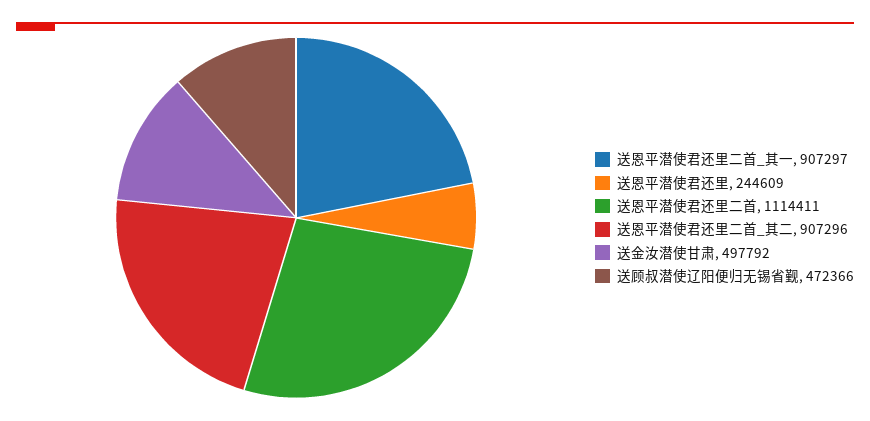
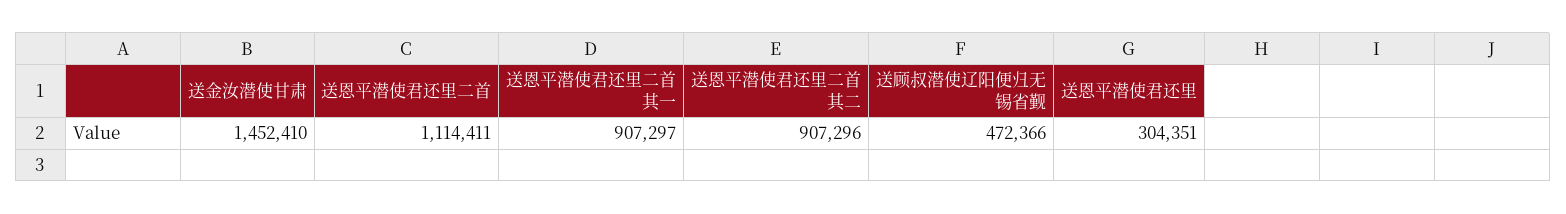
  {
    "送恩平潜使君还里二首_其一": 907297,
-   "送恩平潜使君还里": 244609,
+   "送恩平潜使君还里": 304351,
    "送恩平潜使君还里二首": 1114411,
    "送恩平潜使君还里二首_其二": 907296,
-   "送金汝潜使甘肃": 497792,
+   "送金汝潜使甘肃": 1452410,
    "送顾叔潜使辽阳便归无锡省觐": 472366
  }

